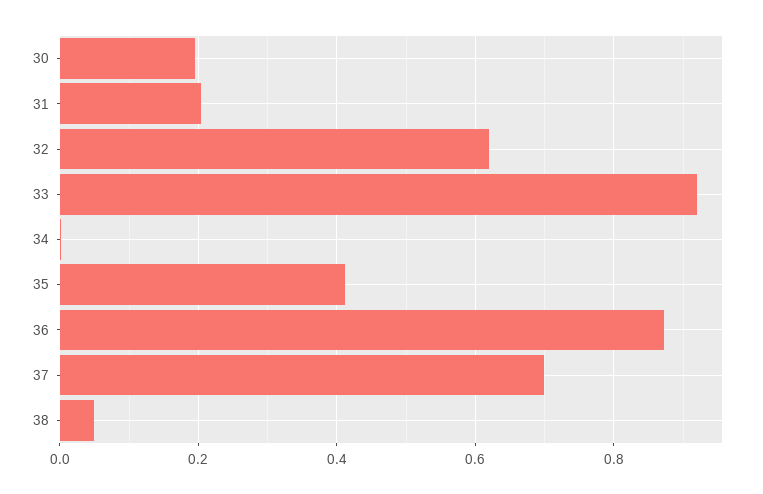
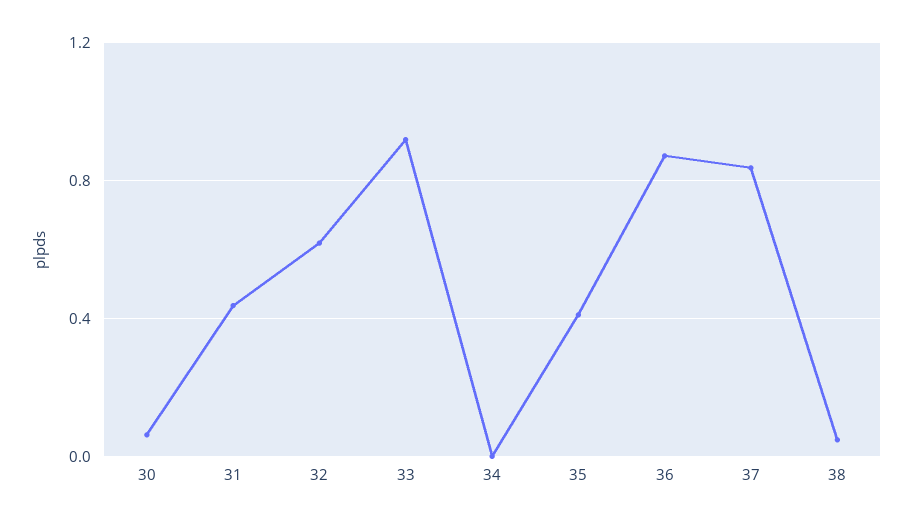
  {
-   "30": 0.2,
+   "30": 0.05,
-   "31": 0.2,
+   "31": 0.45,
    "32": 0.62,
    "33": 0.92,
    "34": 0,
    "35": 0.42,
    "36": 0.88,
-   "37": 0.7,
+   "37": 0.85,
    "38": 0.04
  }

